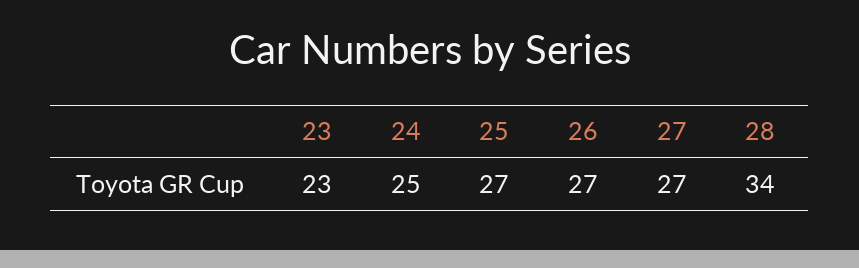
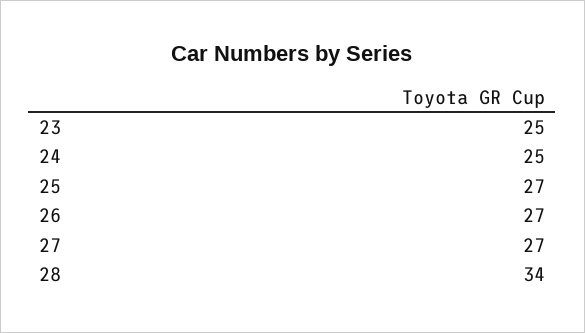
  {
-   "23": 23,
+   "23": 25,
    "24": 25,
    "25": 27,
    "26": 27,
    "27": 27,
    "28": 34
  }

